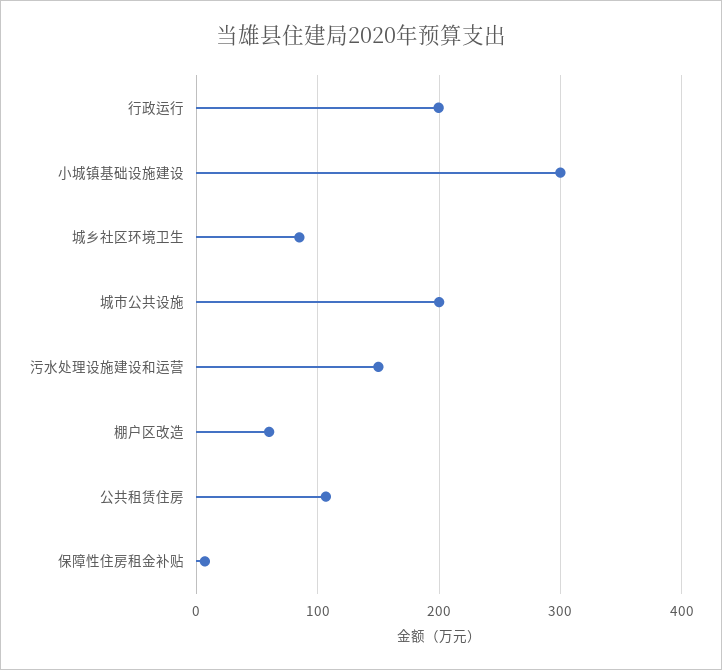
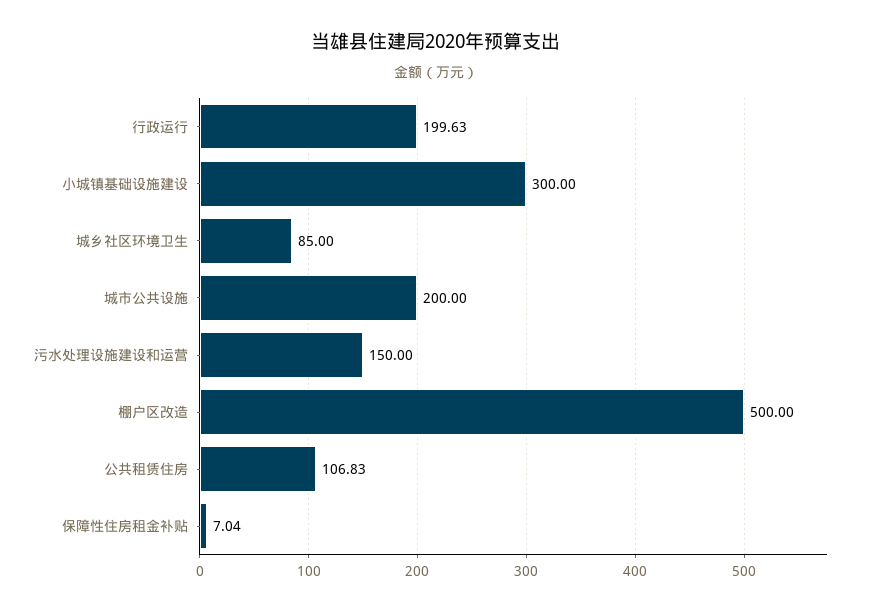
  {
    "行政运行": 199.63,
    "小城镇基础设施建设": 300,
    "城乡社区环境卫生": 85,
    "城市公共设施": 200,
    "污水处理设施建设和运营": 150,
-   "棚户区改造": 60,
+   "棚户区改造": 500,
    "公共租赁住房": 106.83,
    "保障性住房租金补贴": 7.04
  }

